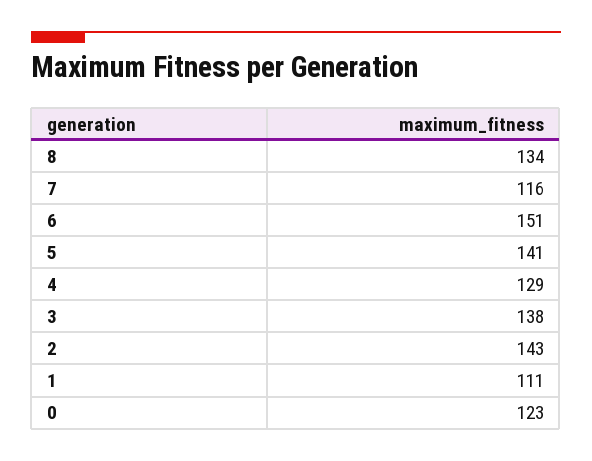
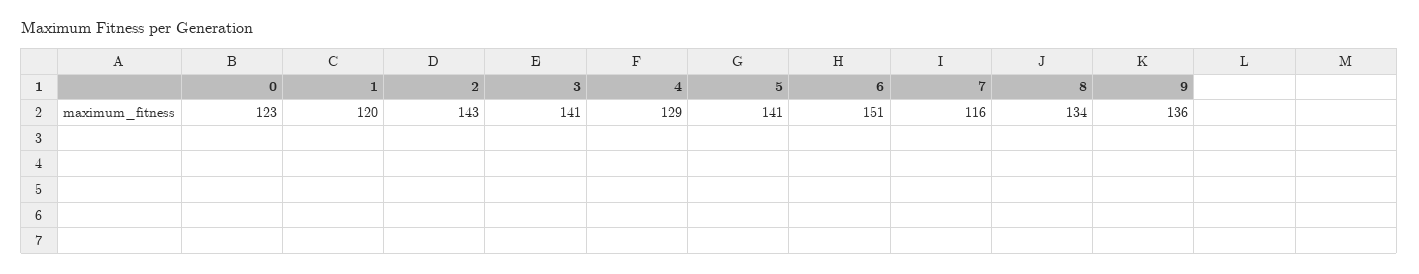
  {
    "8": 134,
    "7": 116,
    "6": 151,
    "5": 141,
    "4": 129,
-   "3": 138,
+   "3": 141,
    "2": 143,
-   "1": 111,
+   "1": 120,
-   "0": 123
+   "0": 123,
+   "9": 136
  }

